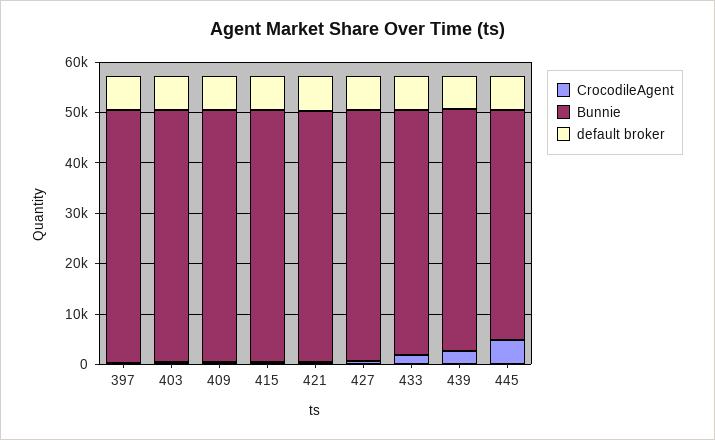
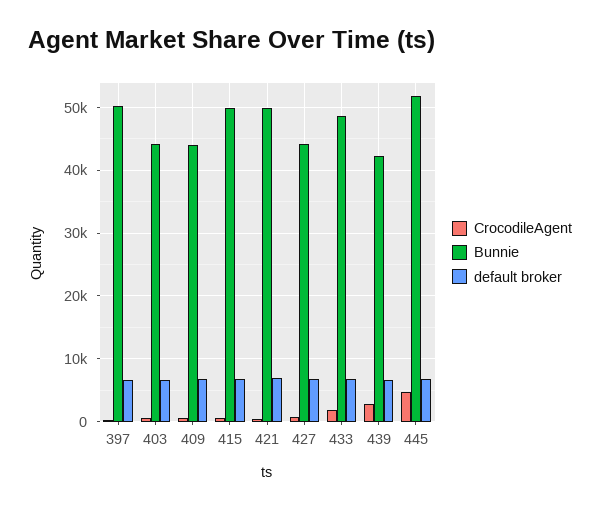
  {
    "CrocodileAgent": {
      "397": 0,
      "403": 0,
      "409": 0,
      "415": 1000,
      "421": 0,
      "427": 1000,
      "433": 2000,
      "439": 3000,
      "445": 5000
    },
    "Bunnie": {
      "397": 50000,
-     "403": 50000,
+     "403": 44000,
-     "409": 50000,
+     "409": 44000,
      "415": 50000,
      "421": 50000,
-     "427": 50000,
+     "427": 44000,
      "433": 49000,
-     "439": 48000,
+     "439": 42000,
-     "445": 46000
+     "445": 52000
    },
    "default broker": {
      "397": 7000,
      "403": 7000,
      "409": 7000,
      "415": 7000,
      "421": 7000,
      "427": 7000,
      "433": 7000,
      "439": 7000,
      "445": 7000
    }
  }

